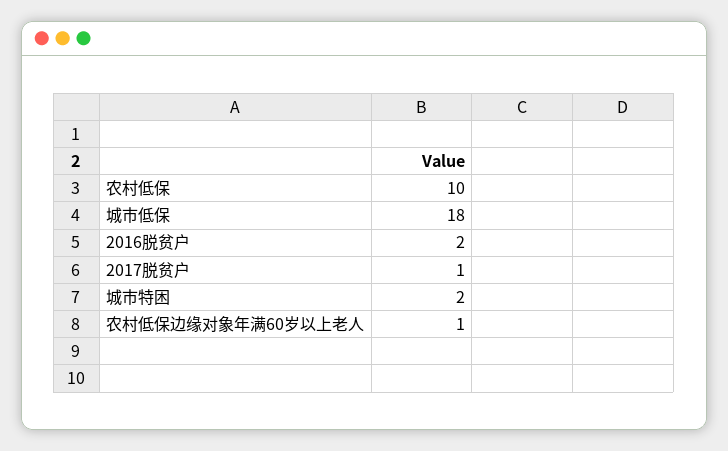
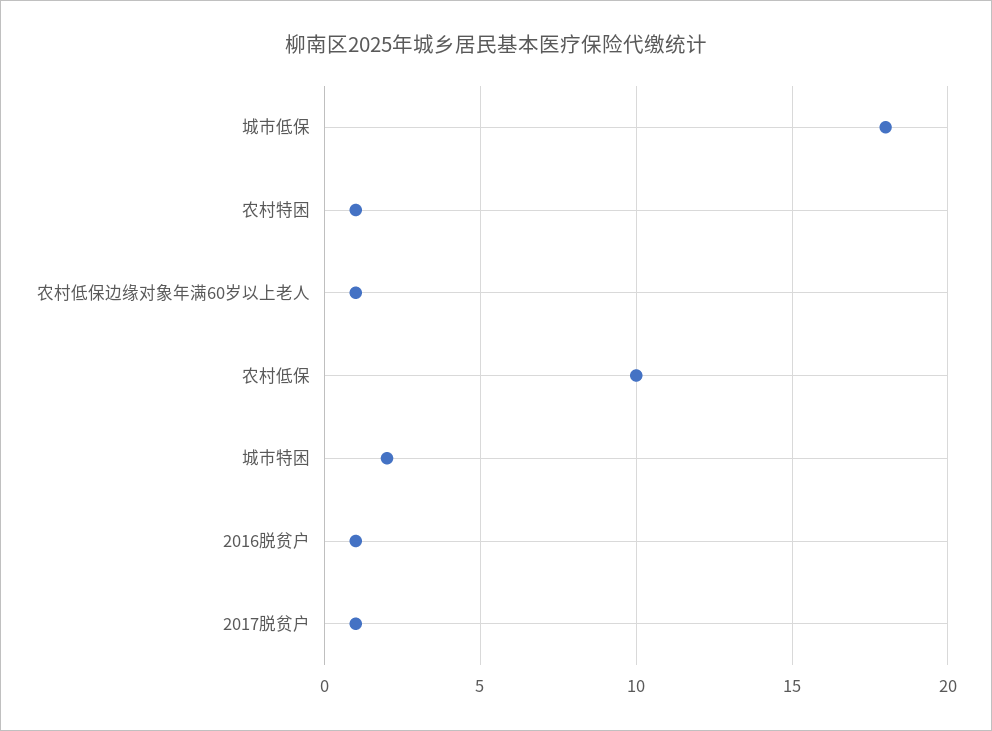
  {
    "农村低保": 10,
    "城市低保": 18,
-   "2016脱贫户": 2,
+   "2016脱贫户": 1,
    "2017脱贫户": 1,
    "城市特困": 2,
-   "农村低保边缘对象年满60岁以上老人": 1
+   "农村低保边缘对象年满60岁以上老人": 1,
+   "农村特困": 1
  }

